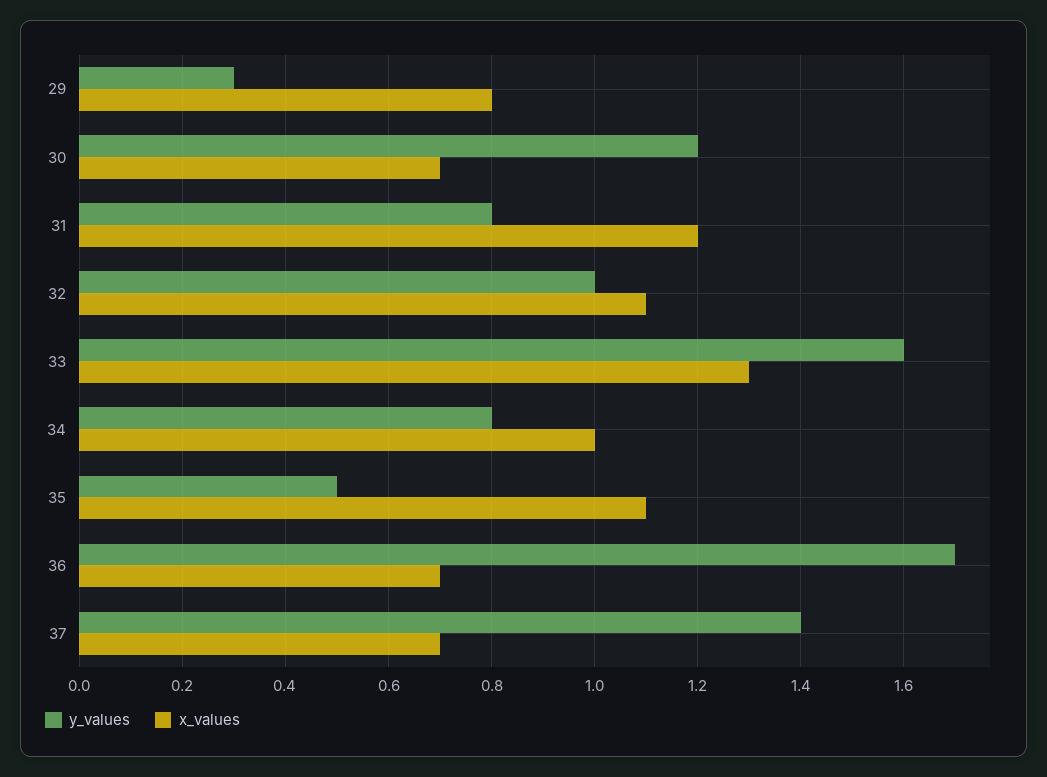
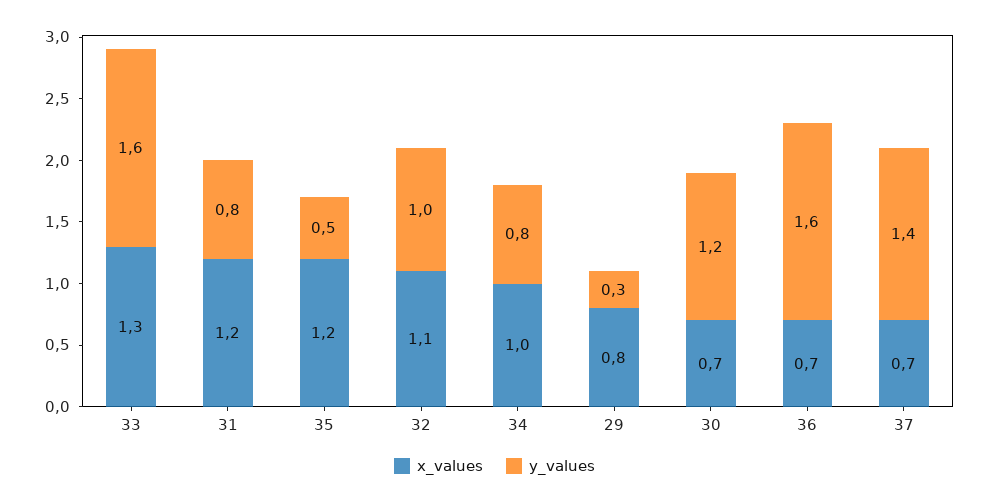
  {
    "y_values": {
      "29": 0.3,
      "30": 1.2,
      "31": 0.8,
      "32": 1,
      "33": 1.6,
      "34": 0.8,
      "35": 0.5,
-     "36": 1.7,
+     "36": 1.6,
      "37": 1.4
    },
    "x_values": {
      "29": 0.8,
      "30": 0.7,
      "31": 1.2,
      "32": 1.1,
      "33": 1.3,
      "34": 1,
-     "35": 1.1,
+     "35": 1.2,
      "36": 0.7,
      "37": 0.7
    }
  }

